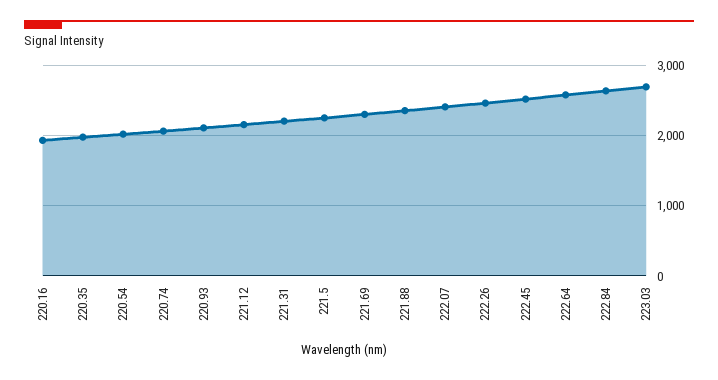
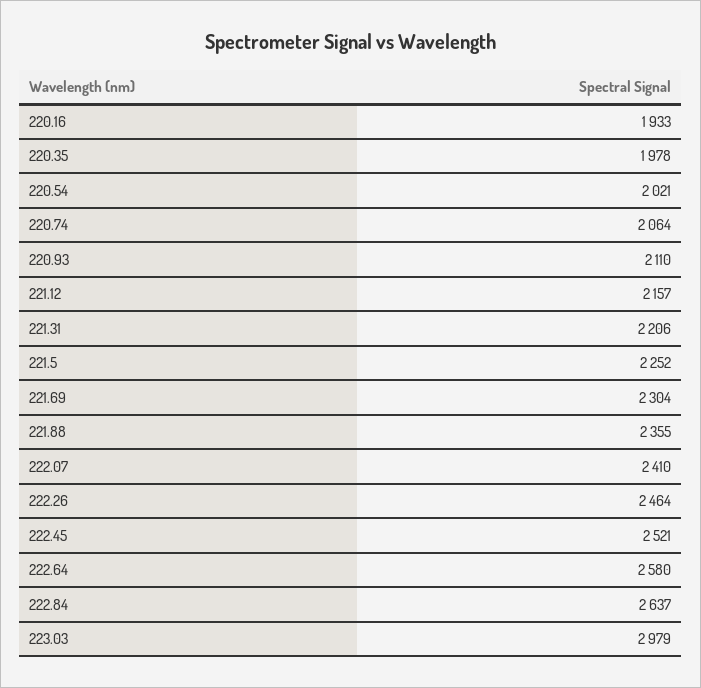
  {
    "220.16": 1933,
    "220.35": 1978,
    "220.54": 2021,
    "220.74": 2064,
    "220.93": 2110,
    "221.12": 2157,
    "221.31": 2206,
    "221.5": 2252,
    "221.69": 2304,
    "221.88": 2355,
    "222.07": 2410,
    "222.26": 2464,
    "222.45": 2521,
    "222.64": 2580,
    "222.84": 2637,
-   "223.03": 2700
+   "223.03": 2979
  }

